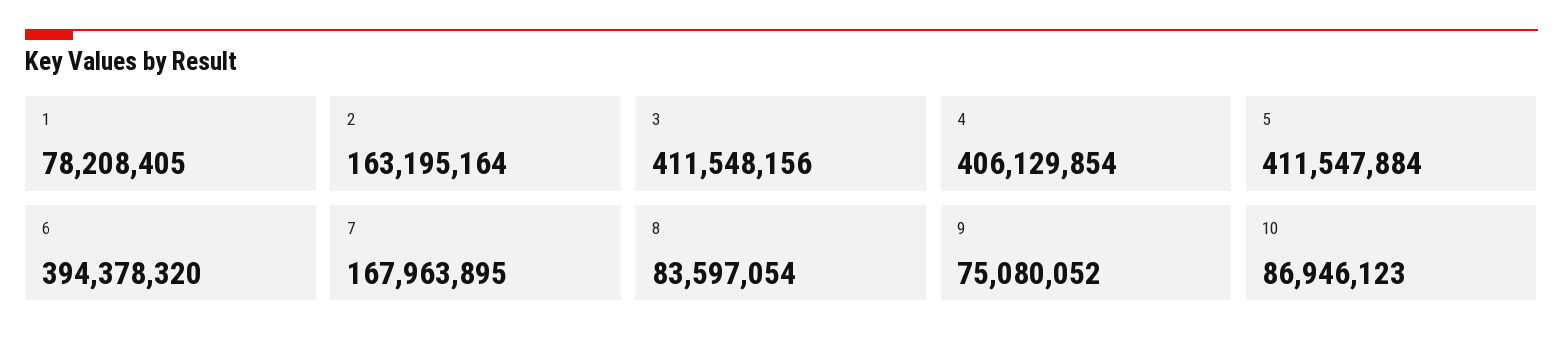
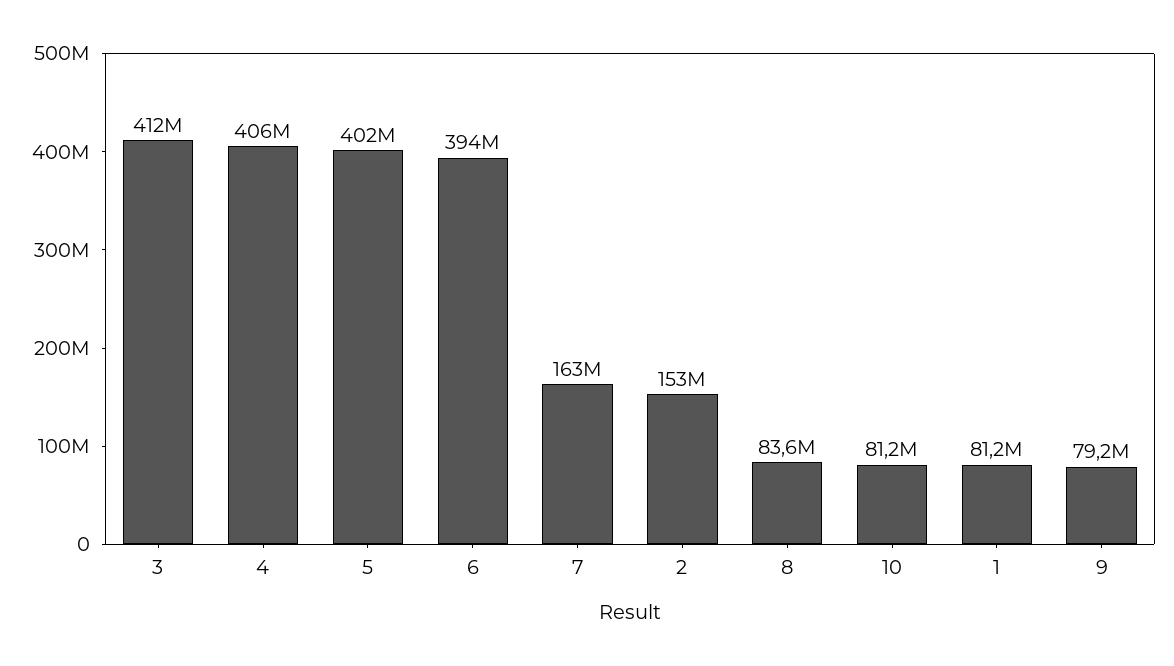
  {
-   "1": 78208405,
+   "1": 81200000,
-   "2": 163195164,
+   "2": 153000000,
    "3": 411548156,
    "4": 406129854,
-   "5": 411547884,
+   "5": 402000000,
    "6": 394378320,
-   "7": 167963895,
+   "7": 163000000,
    "8": 83597054,
-   "9": 75080052,
+   "9": 79200000,
-   "10": 86946123
+   "10": 81200000
  }

